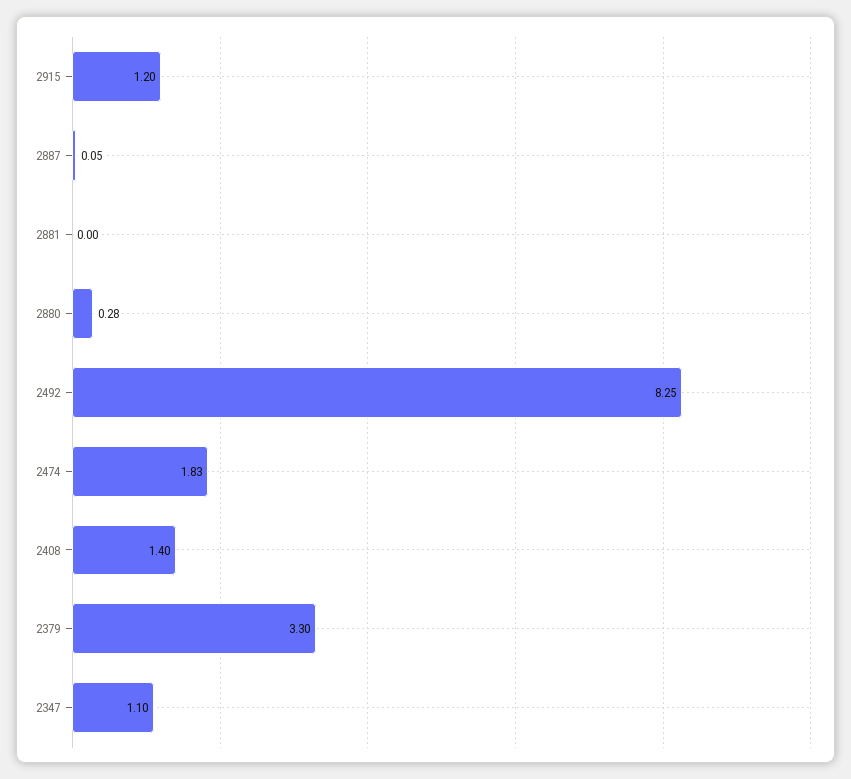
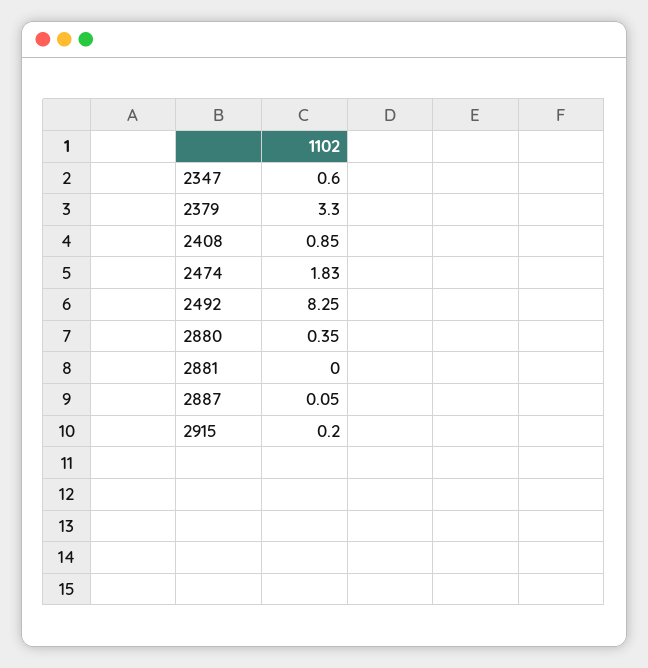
  {
-   "2915": 1.2,
+   "2915": 0.2,
    "2887": 0.05,
    "2881": 0,
-   "2880": 0.28,
+   "2880": 0.35,
    "2492": 8.25,
    "2474": 1.83,
-   "2408": 1.4,
+   "2408": 0.85,
    "2379": 3.3,
-   "2347": 1.1
+   "2347": 0.6
  }

